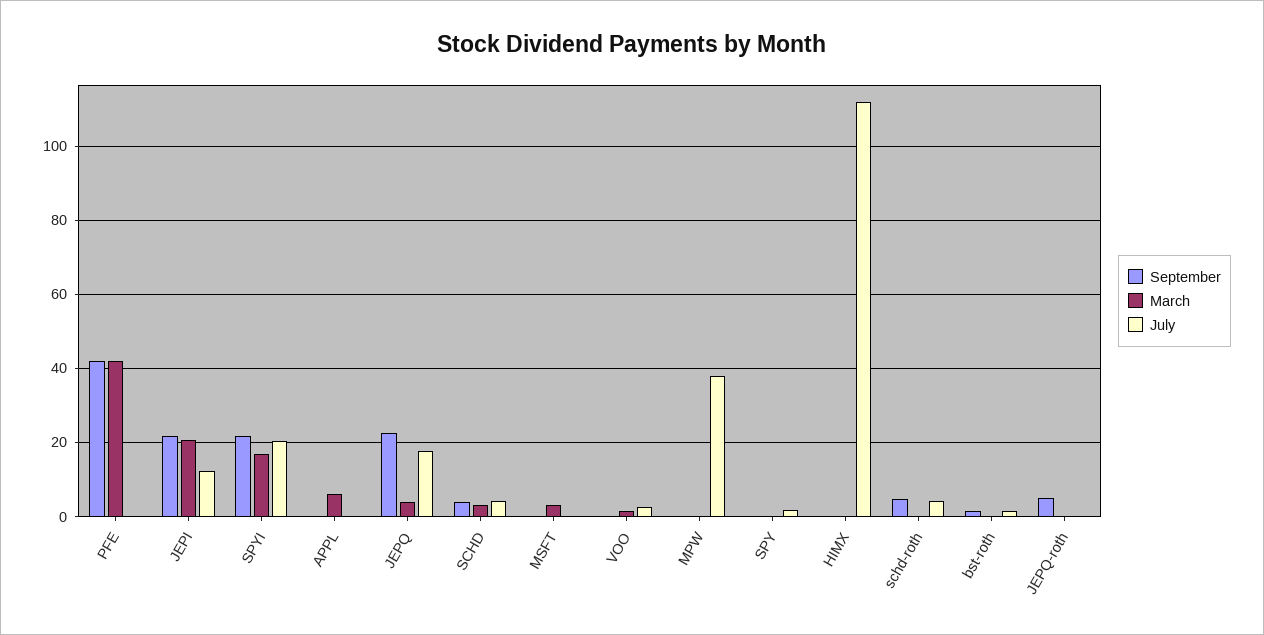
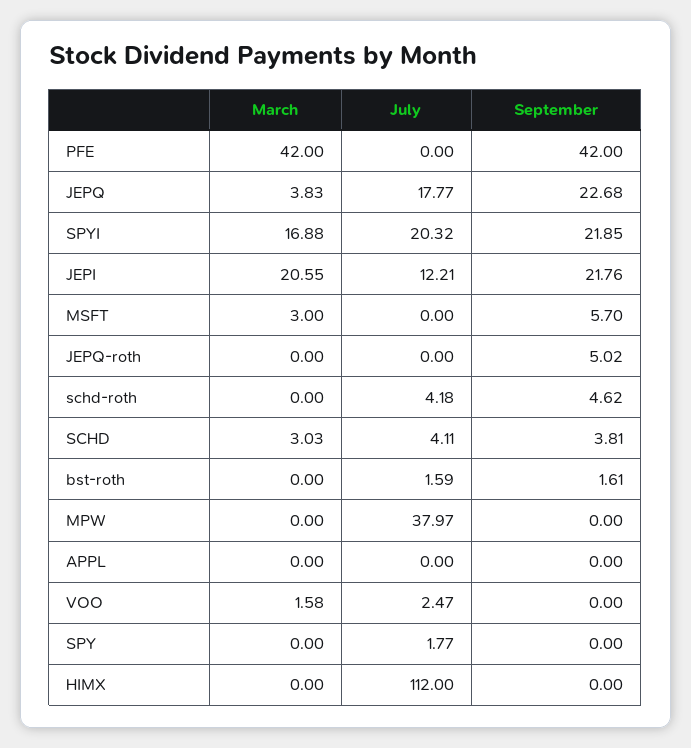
  {
    "September": {
      "PFE": 42,
      "JEPI": 21.76,
      "SPYI": 21.85,
      "APPL": 0,
      "JEPQ": 22.68,
      "SCHD": 3.81,
-     "MSFT": 0,
+     "MSFT": 5.7,
      "VOO": 0,
      "MPW": 0,
      "SPY": 0,
      "HIMX": 0,
      "schd-roth": 4.62,
      "bst-roth": 1.61,
      "JEPQ-roth": 5.02
    },
    "March": {
      "PFE": 42,
      "JEPI": 20.55,
      "SPYI": 16.88,
-     "APPL": 6,
+     "APPL": 0,
      "JEPQ": 3.83,
      "SCHD": 3.03,
      "MSFT": 3,
      "VOO": 1.58,
      "MPW": 0,
      "SPY": 0,
      "HIMX": 0,
      "schd-roth": 0,
      "bst-roth": 0,
      "JEPQ-roth": 0
    },
    "July": {
      "PFE": 0,
      "JEPI": 12.21,
      "SPYI": 20.32,
      "APPL": 0,
      "JEPQ": 17.77,
      "SCHD": 4.11,
      "MSFT": 0,
      "VOO": 2.47,
      "MPW": 37.97,
      "SPY": 1.77,
      "HIMX": 112,
      "schd-roth": 4.18,
      "bst-roth": 1.59,
      "JEPQ-roth": 0
    }
  }

